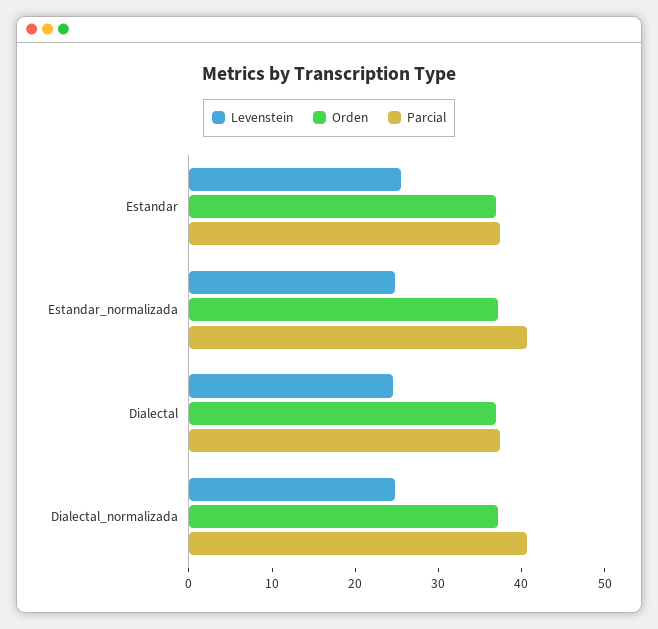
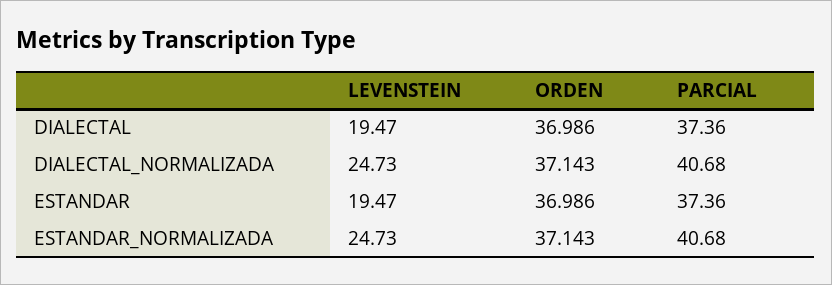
  {
    "Levenstein": {
-     "Estandar": 26,
+     "Estandar": 19.47,
      "Estandar_normalizada": 24.73,
-     "Dialectal": 24,
+     "Dialectal": 19.47,
      "Dialectal_normalizada": 24.73
    },
    "Orden": {
      "Estandar": 36.986,
      "Estandar_normalizada": 37.143,
      "Dialectal": 36.986,
      "Dialectal_normalizada": 37.143
    },
    "Parcial": {
      "Estandar": 37.36,
      "Estandar_normalizada": 40.68,
      "Dialectal": 37.36,
      "Dialectal_normalizada": 40.68
    }
  }

